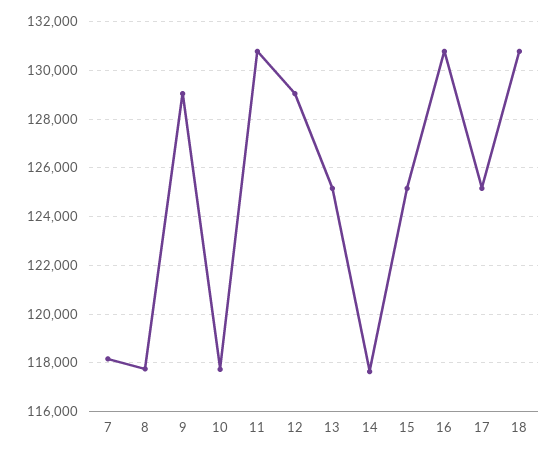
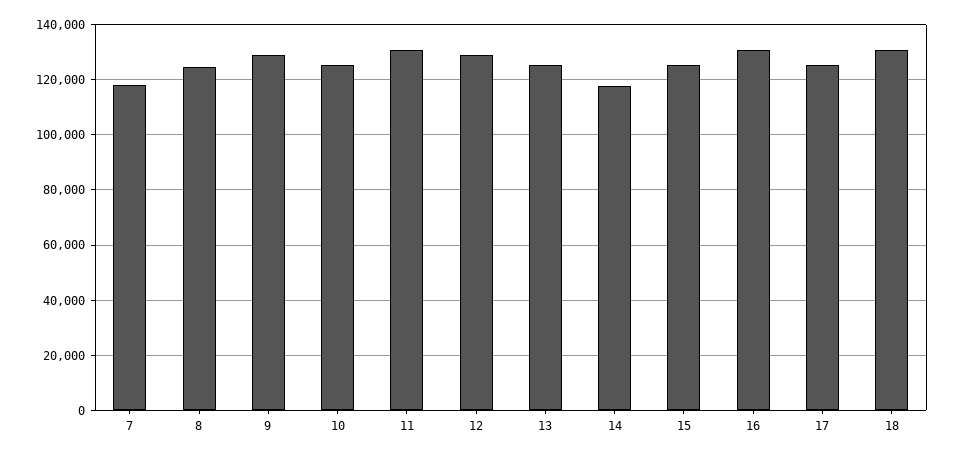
  {
    "7": 118250,
-   "8": 117750,
+   "8": 125000,
    "9": 129000,
-   "10": 117750,
+   "10": 125000,
    "11": 130750,
    "12": 129000,
    "13": 125250,
    "14": 117750,
    "15": 125250,
    "16": 130750,
    "17": 125250,
    "18": 130750
  }

